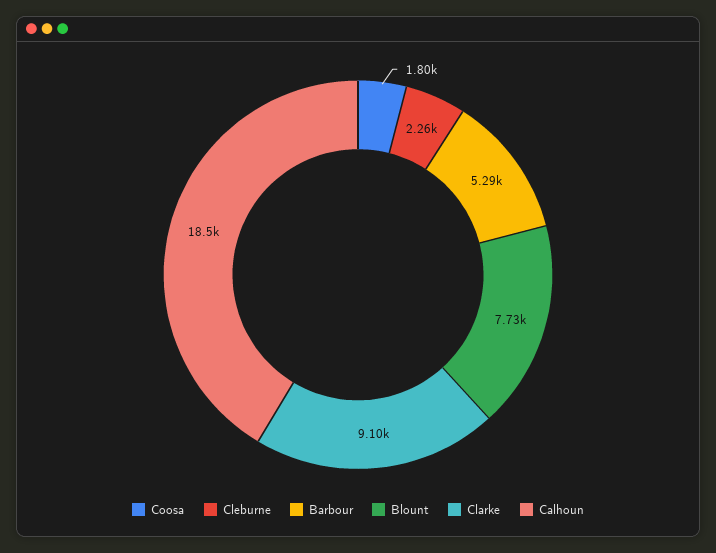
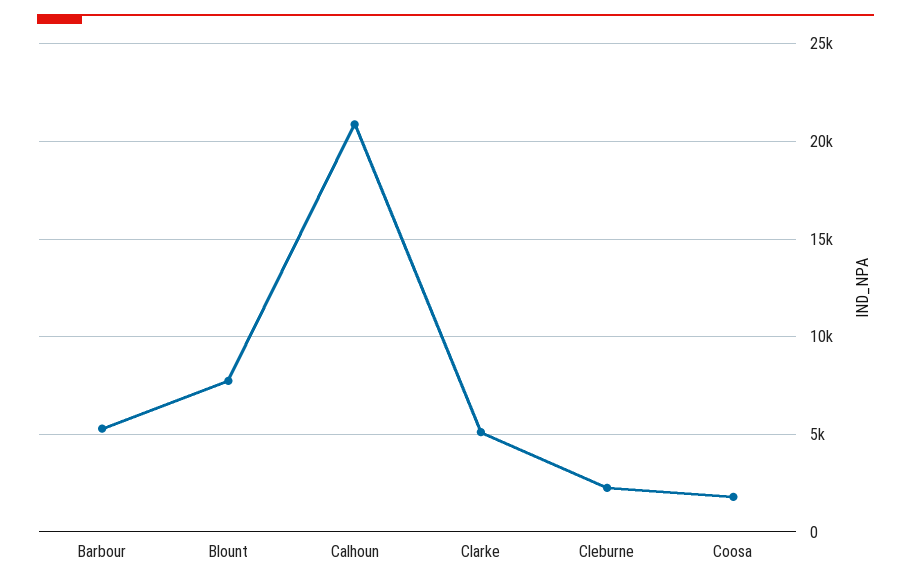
  {
    "Coosa": 1800,
    "Cleburne": 2260,
    "Barbour": 5290,
    "Blount": 7730,
-   "Clarke": 9100,
+   "Clarke": 5000,
-   "Calhoun": 18500
+   "Calhoun": 21000
  }

